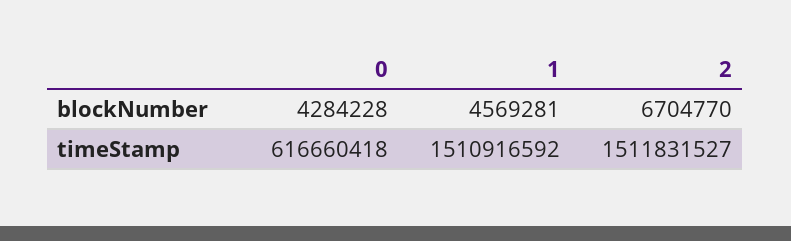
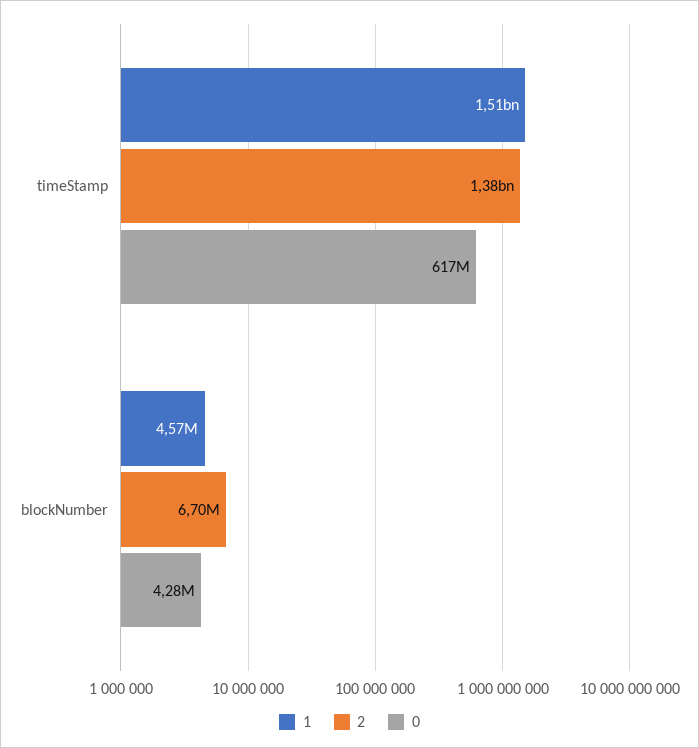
  {
    "0": {
      "blockNumber": 4284228,
      "timeStamp": 616660418
    },
    "1": {
      "blockNumber": 4569281,
      "timeStamp": 1510916592
    },
    "2": {
      "blockNumber": 6704770,
-     "timeStamp": 1511831527
+     "timeStamp": 1380000000
    }
  }

